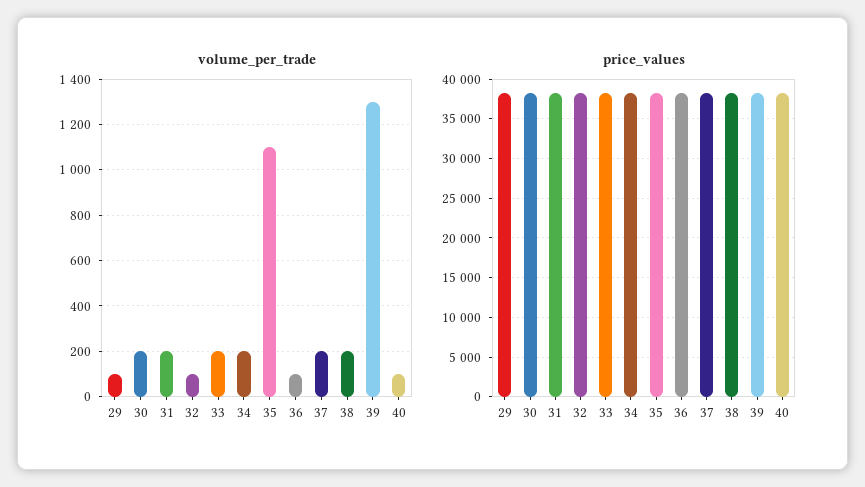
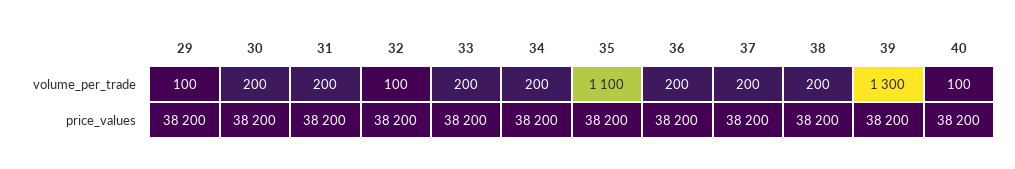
  {
    "volume_per_trade": {
      "29": 100,
      "30": 200,
      "31": 200,
      "32": 100,
      "33": 200,
      "34": 200,
      "35": 1100,
-     "36": 100,
+     "36": 200,
      "37": 200,
      "38": 200,
      "39": 1300,
      "40": 100
    },
    "price_values": {
      "29": 38200,
      "30": 38200,
      "31": 38200,
      "32": 38200,
      "33": 38200,
      "34": 38200,
      "35": 38200,
      "36": 38200,
      "37": 38200,
      "38": 38200,
      "39": 38200,
      "40": 38200
    }
  }

